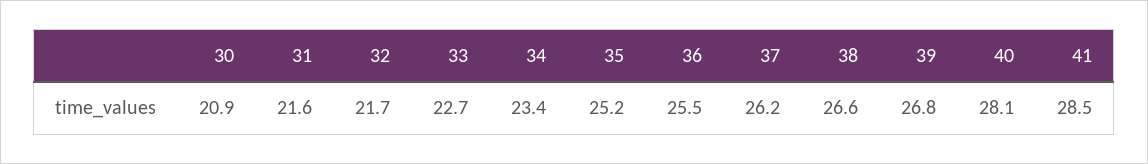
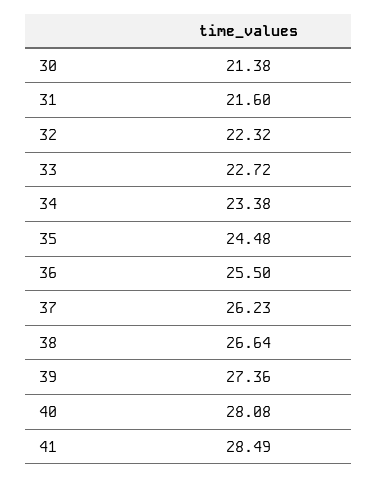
  {
-   "30": 20.9,
+   "30": 21.38,
    "31": 21.6,
-   "32": 21.7,
+   "32": 22.32,
    "33": 22.72,
    "34": 23.38,
-   "35": 25.2,
+   "35": 24.48,
    "36": 25.5,
    "37": 26.23,
    "38": 26.64,
-   "39": 26.8,
+   "39": 27.36,
    "40": 28.08,
    "41": 28.49
  }

